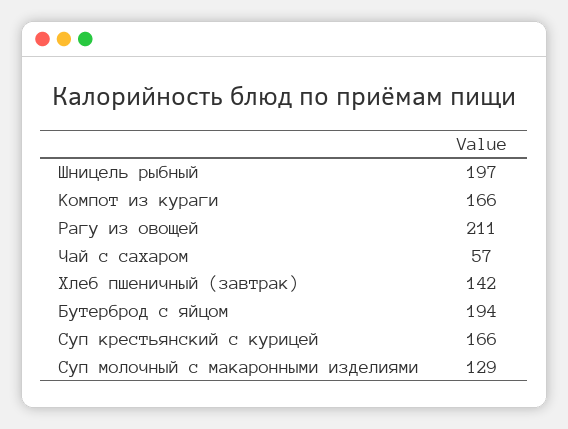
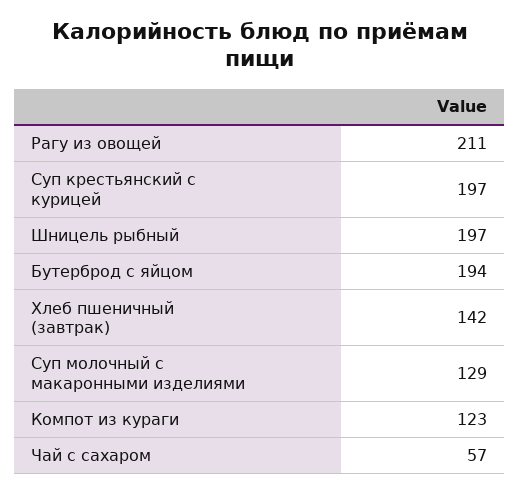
  {
    "Шницель рыбный": 197,
-   "Компот из кураги": 166,
+   "Компот из кураги": 123,
    "Рагу из овощей": 211,
    "Чай с сахаром": 57,
    "Хлеб пшеничный (завтрак)": 142,
    "Бутерброд с яйцом": 194,
-   "Суп крестьянский с курицей": 166,
+   "Суп крестьянский с курицей": 197,
    "Суп молочный с макаронными изделиями": 129
  }

